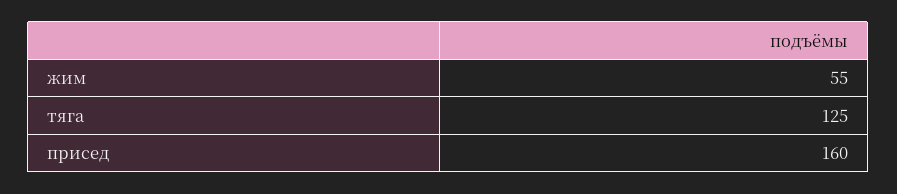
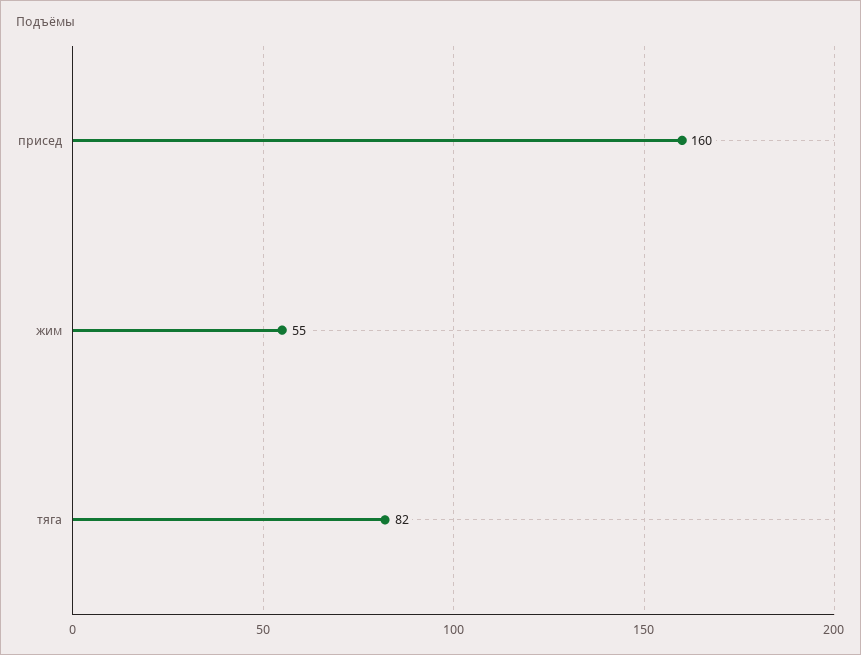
  {
    "жим": 55,
-   "тяга": 125,
+   "тяга": 82,
    "присед": 160
  }

